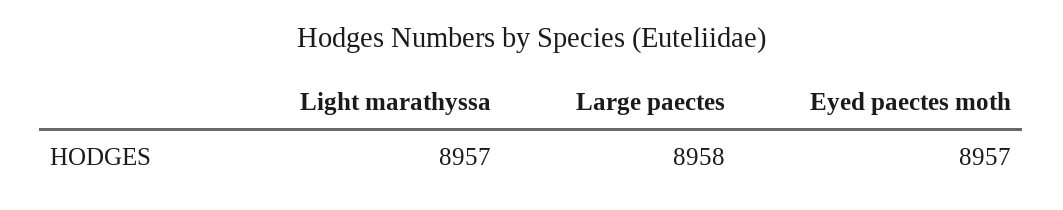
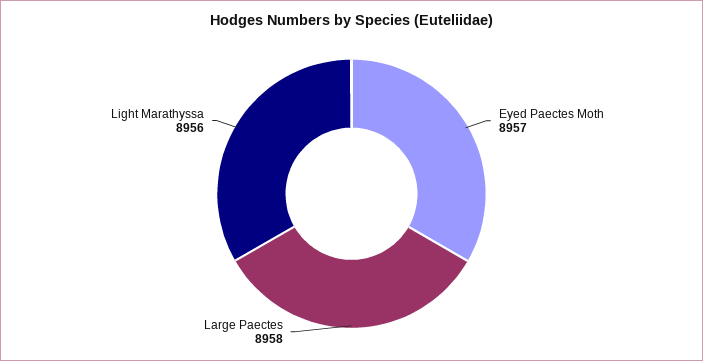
  {
-   "Light marathyssa": 8957,
+   "Light marathyssa": 8956,
    "Large paectes": 8958,
    "Eyed paectes moth": 8957
  }

